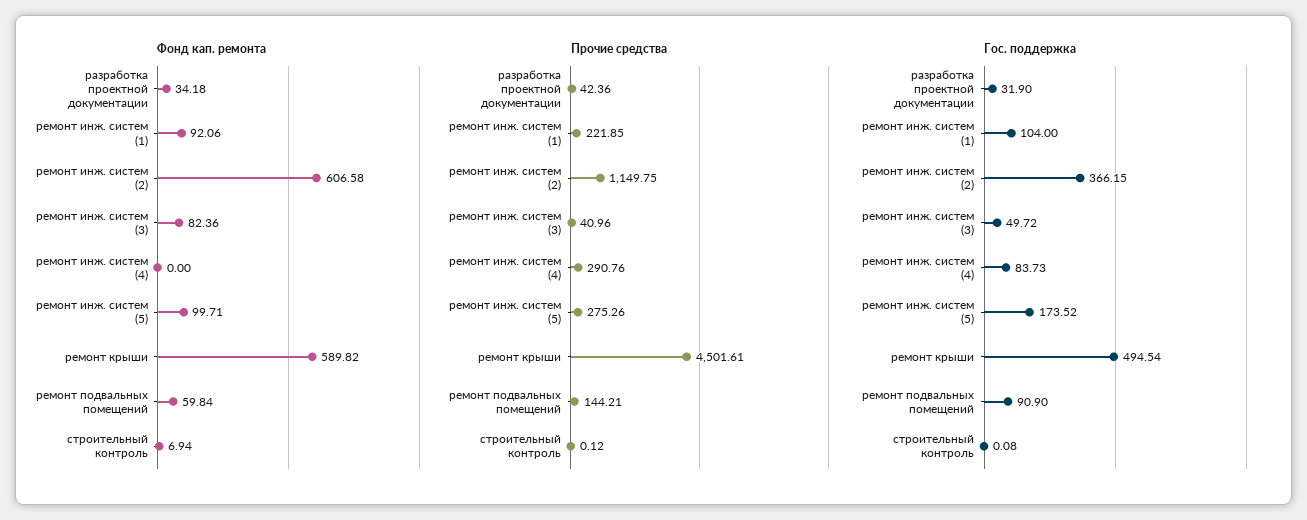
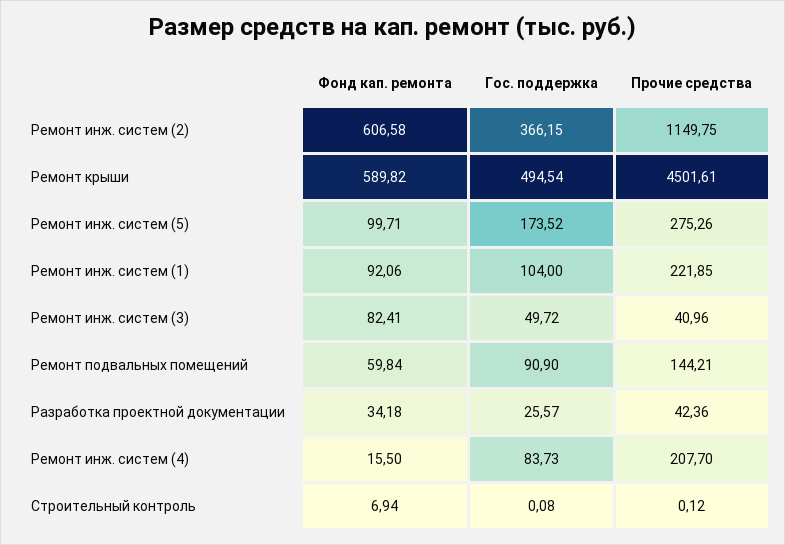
  {
    "Фонд кап. ремонта": {
      "разработка проектной документации": 34.18,
      "ремонт инж. систем (1)": 92.06,
      "ремонт инж. систем (2)": 606.58,
-     "ремонт инж. систем (3)": 82.36,
+     "ремонт инж. систем (3)": 82.41,
-     "ремонт инж. систем (4)": 0,
+     "ремонт инж. систем (4)": 15.5,
      "ремонт инж. систем (5)": 99.71,
      "ремонт крыши": 589.82,
      "ремонт подвальных помещений": 59.84,
      "строительный контроль": 6.94
    },
    "Прочие средства": {
      "разработка проектной документации": 42.36,
      "ремонт инж. систем (1)": 221.85,
      "ремонт инж. систем (2)": 1149.75,
      "ремонт инж. систем (3)": 40.96,
-     "ремонт инж. систем (4)": 290.76,
+     "ремонт инж. систем (4)": 207.7,
      "ремонт инж. систем (5)": 275.26,
      "ремонт крыши": 4501.61,
      "ремонт подвальных помещений": 144.21,
      "строительный контроль": 0.12
    },
    "Гос. поддержка": {
-     "разработка проектной документации": 31.9,
+     "разработка проектной документации": 25.57,
      "ремонт инж. систем (1)": 104,
      "ремонт инж. систем (2)": 366.15,
      "ремонт инж. систем (3)": 49.72,
      "ремонт инж. систем (4)": 83.73,
      "ремонт инж. систем (5)": 173.52,
      "ремонт крыши": 494.54,
      "ремонт подвальных помещений": 90.9,
      "строительный контроль": 0.08
    }
  }

